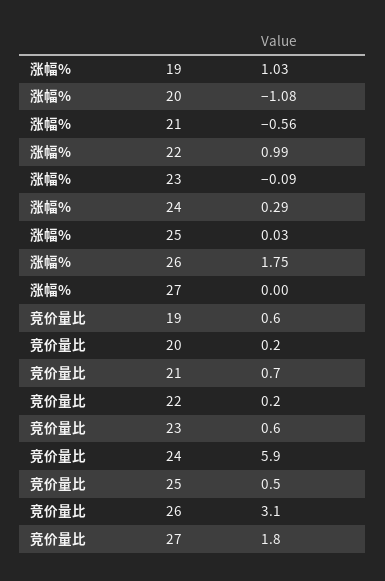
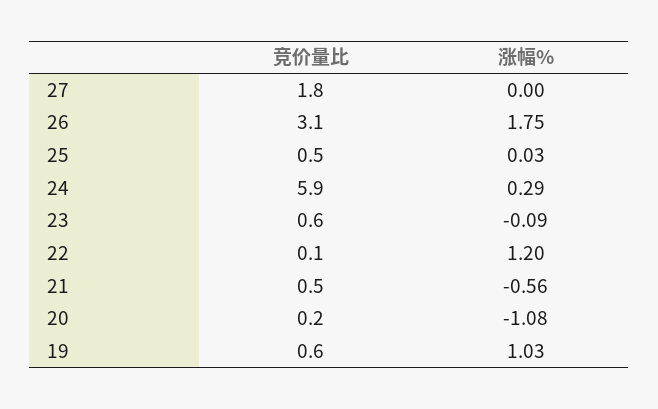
  {
    "涨幅%": {
      "19": 1.03,
      "20": -1.08,
      "21": -0.56,
-     "22": 0.99,
+     "22": 1.2,
      "23": -0.09,
      "24": 0.29,
      "25": 0.03,
      "26": 1.75,
      "27": 0
    },
    "竞价量比": {
      "19": 0.6,
      "20": 0.2,
-     "21": 0.7,
+     "21": 0.5,
-     "22": 0.2,
+     "22": 0.1,
      "23": 0.6,
      "24": 5.9,
      "25": 0.5,
      "26": 3.1,
      "27": 1.8
    }
  }

